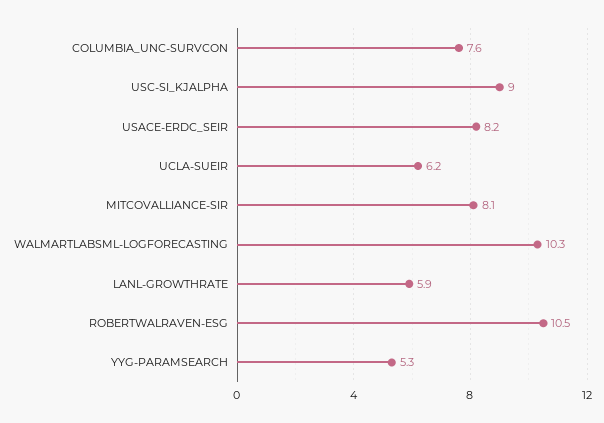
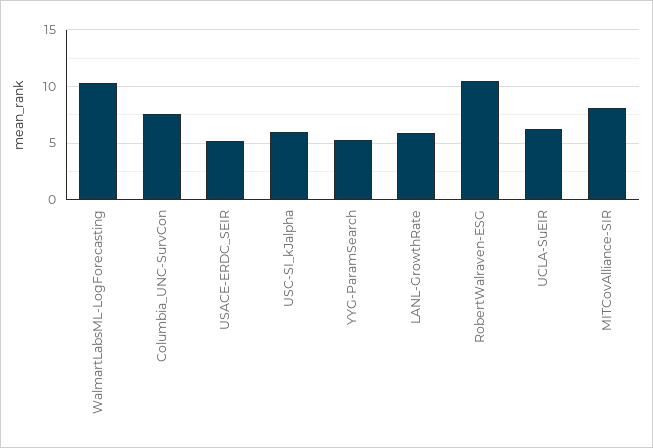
  {
    "COLUMBIA_UNC-SURVCON": 7.6,
-   "USC-SI_KJALPHA": 9,
+   "USC-SI_KJALPHA": 6,
-   "USACE-ERDC_SEIR": 8.2,
+   "USACE-ERDC_SEIR": 5,
    "UCLA-SUEIR": 6.2,
    "MITCOVALLIANCE-SIR": 8.1,
    "WALMARTLABSML-LOGFORECASTING": 10.3,
    "LANL-GROWTHRATE": 5.9,
    "ROBERTWALRAVEN-ESG": 10.5,
    "YYG-PARAMSEARCH": 5.3
  }

